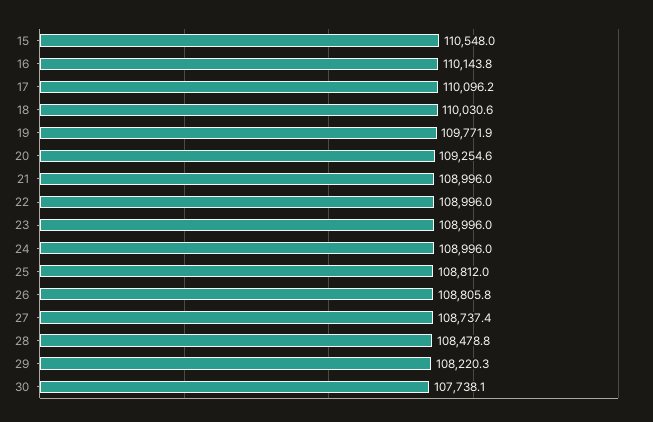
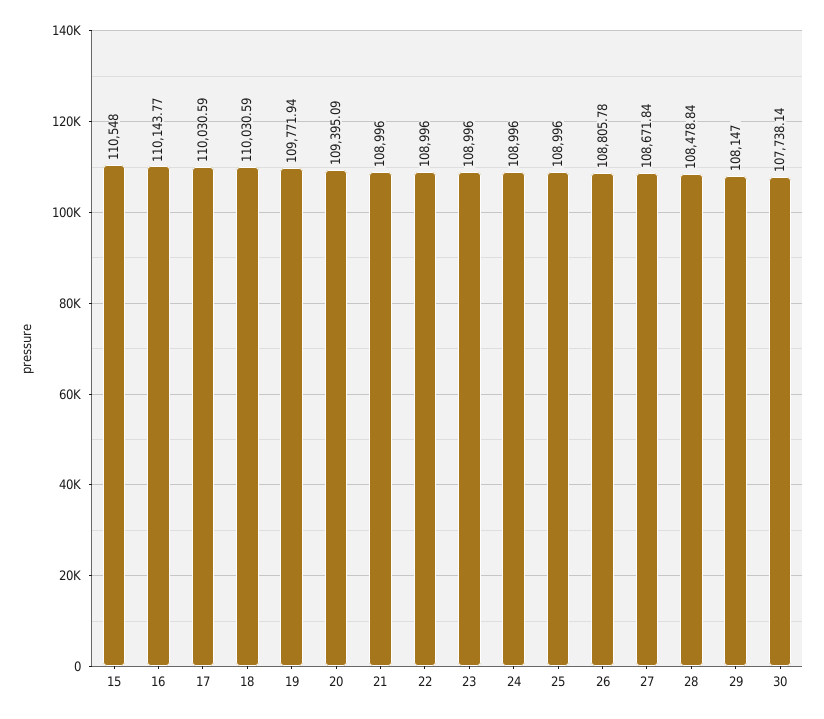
  {
    "15": 110548,
    "16": 110143.77,
-   "17": 110096.2,
+   "17": 110030.59,
    "18": 110030.59,
    "19": 109771.94,
-   "20": 109254.6,
+   "20": 109395.09,
    "21": 108996,
    "22": 108996,
    "23": 108996,
    "24": 108996,
-   "25": 108812,
+   "25": 108996,
    "26": 108805.78,
-   "27": 108737.4,
+   "27": 108671.84,
    "28": 108478.84,
-   "29": 108220.3,
+   "29": 108147,
    "30": 107738.14
  }

